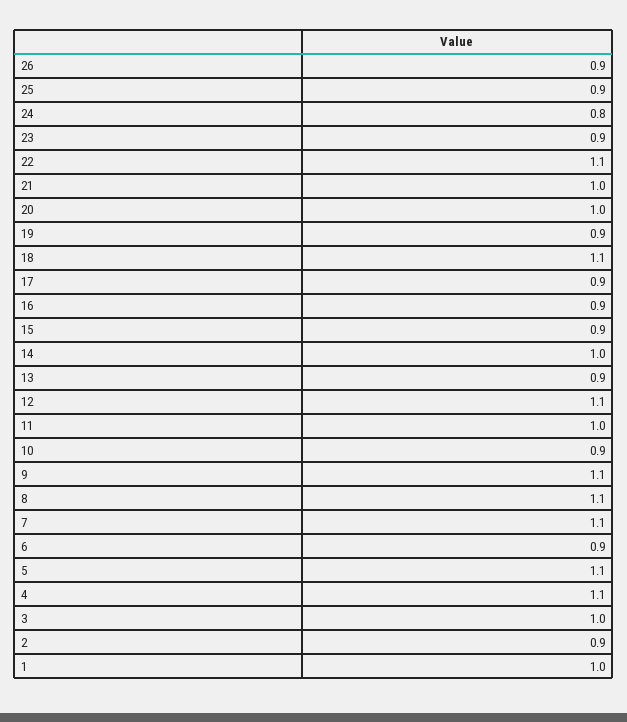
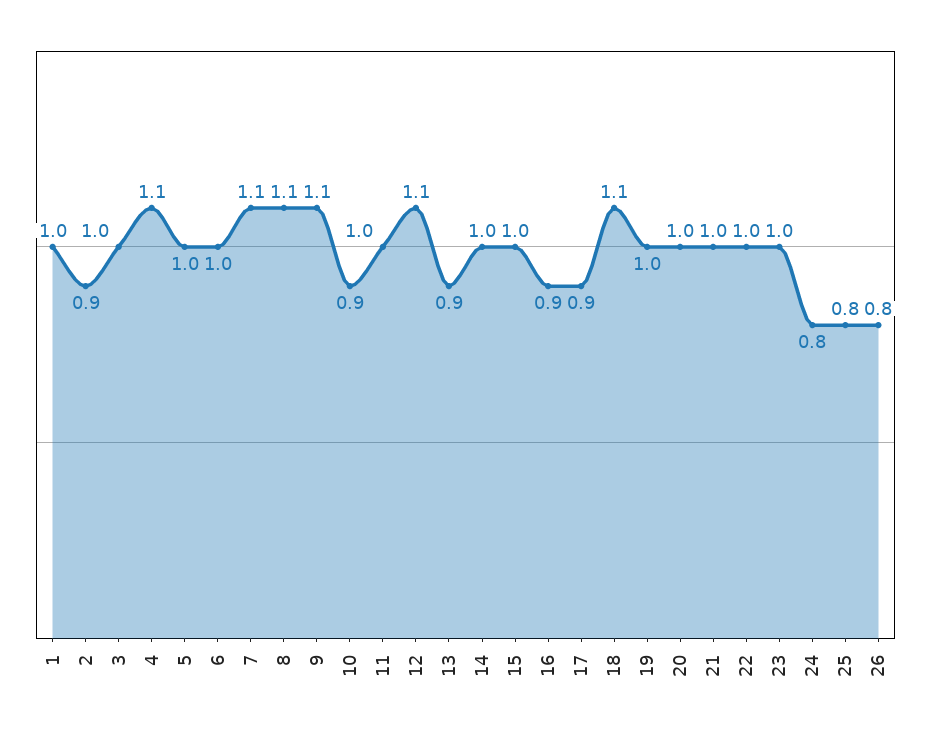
  {
-   "26": 0.9,
+   "26": 0.8,
-   "25": 0.9,
+   "25": 0.8,
    "24": 0.8,
-   "23": 0.9,
+   "23": 1,
-   "22": 1.1,
+   "22": 1,
    "21": 1,
    "20": 1,
-   "19": 0.9,
+   "19": 1,
    "18": 1.1,
    "17": 0.9,
    "16": 0.9,
-   "15": 0.9,
+   "15": 1,
    "14": 1,
    "13": 0.9,
    "12": 1.1,
    "11": 1,
    "10": 0.9,
    "9": 1.1,
    "8": 1.1,
    "7": 1.1,
-   "6": 0.9,
+   "6": 1,
-   "5": 1.1,
+   "5": 1,
    "4": 1.1,
    "3": 1,
    "2": 0.9,
    "1": 1
  }

